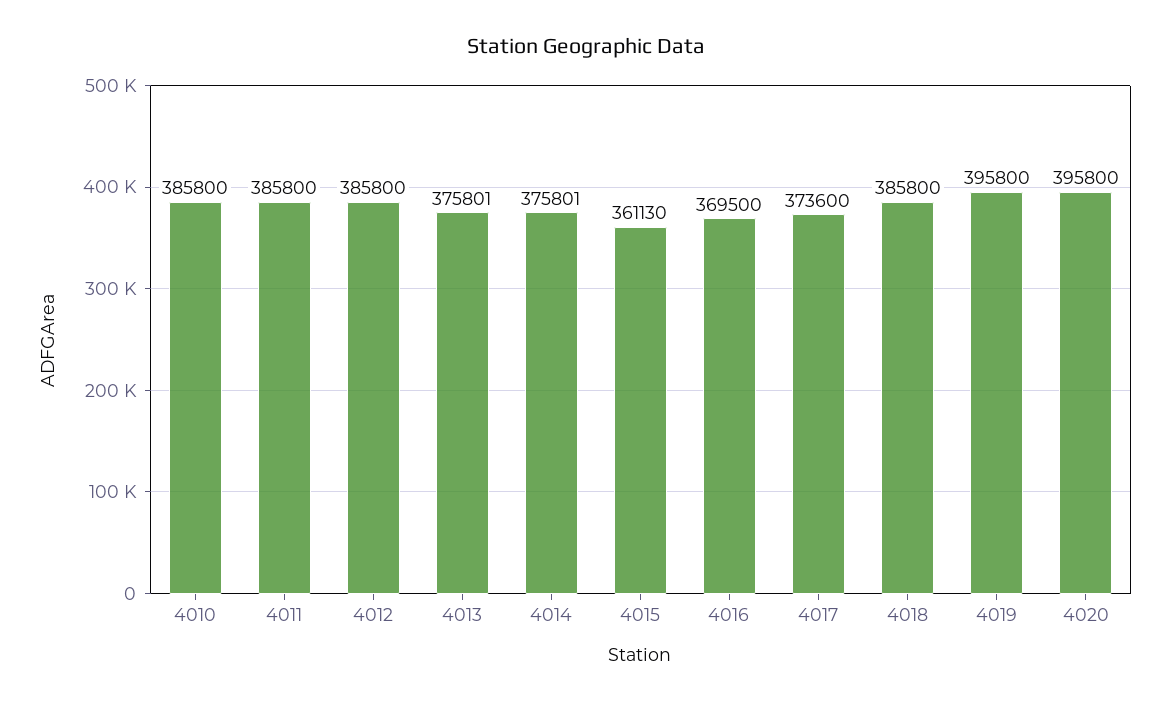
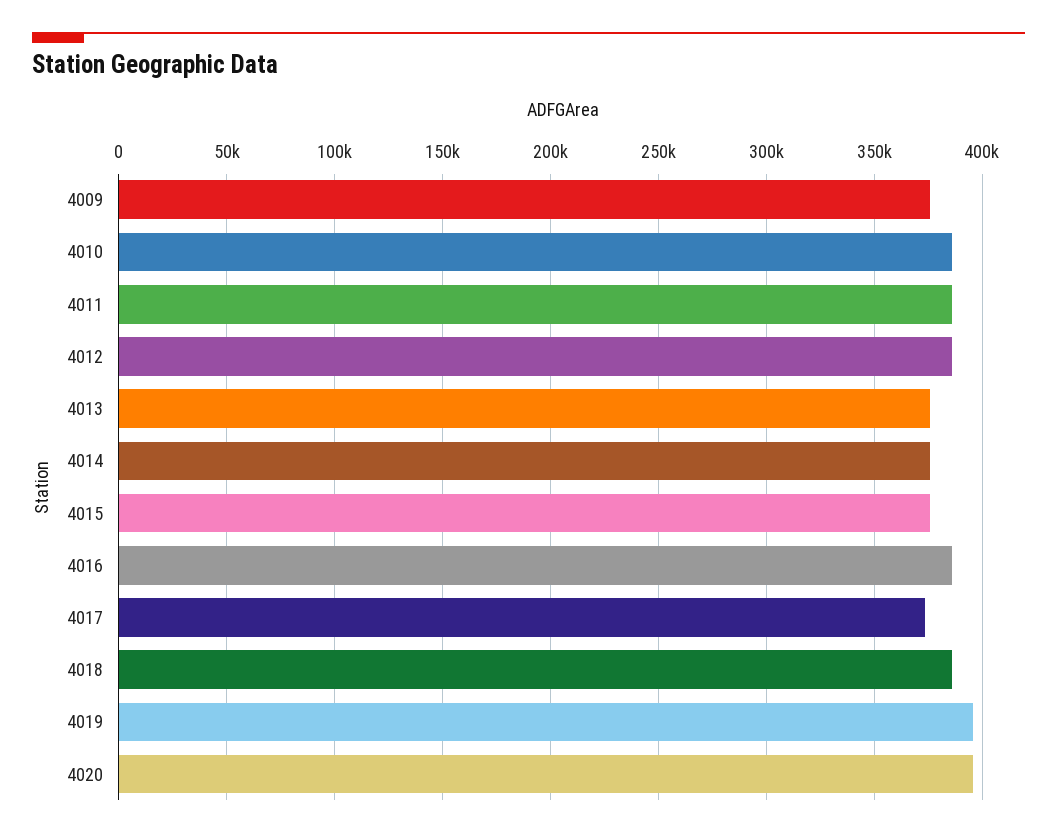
  {
    "4010": 385800,
    "4011": 385800,
    "4012": 385800,
    "4013": 375801,
    "4014": 375801,
-   "4015": 361130,
+   "4015": 375000,
-   "4016": 369500,
+   "4016": 385000,
    "4017": 373600,
    "4018": 385800,
    "4019": 395800,
-   "4020": 395800
+   "4020": 395800,
+   "4009": 375000
  }

